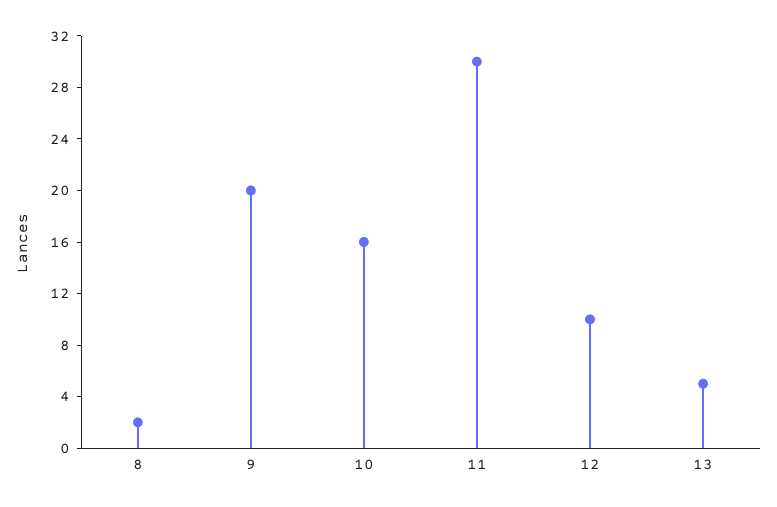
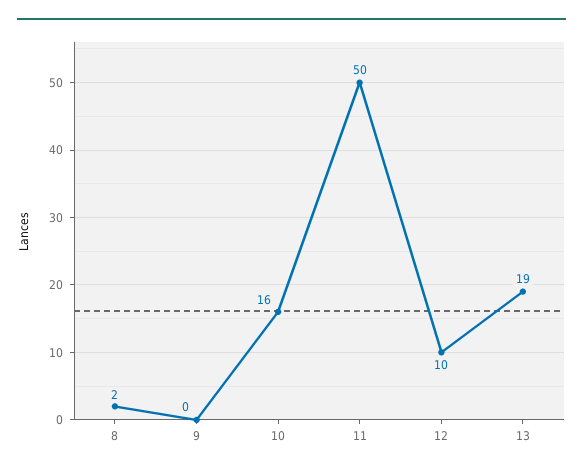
  {
    "8": 2,
-   "9": 20,
+   "9": 0,
    "10": 16,
-   "11": 30,
+   "11": 50,
    "12": 10,
-   "13": 5
+   "13": 19
  }

